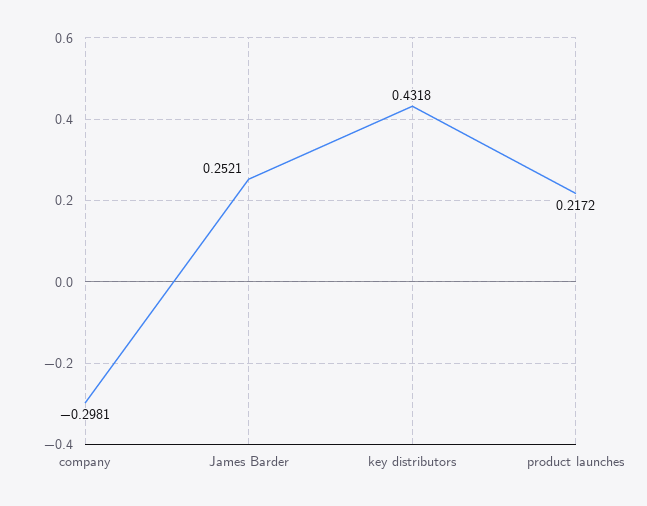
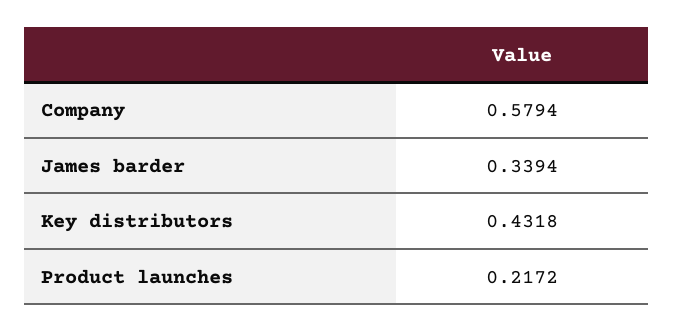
  {
-   "company": -0.2981,
+   "company": 0.5794,
-   "James Barder": 0.2521,
+   "James Barder": 0.3394,
    "key distributors": 0.4318,
    "product launches": 0.2172
  }

